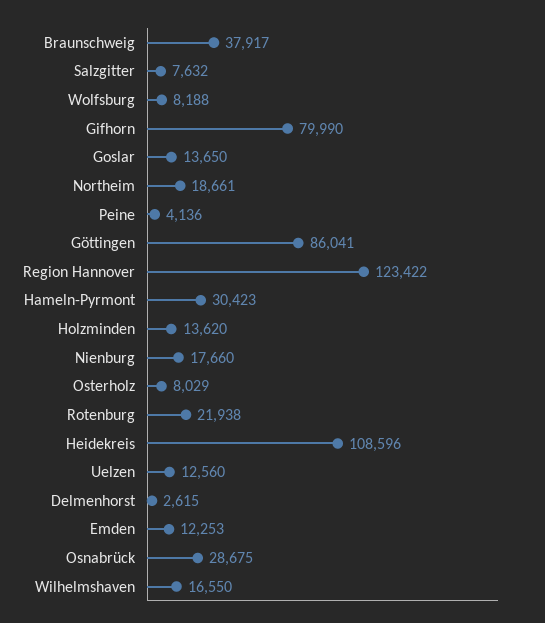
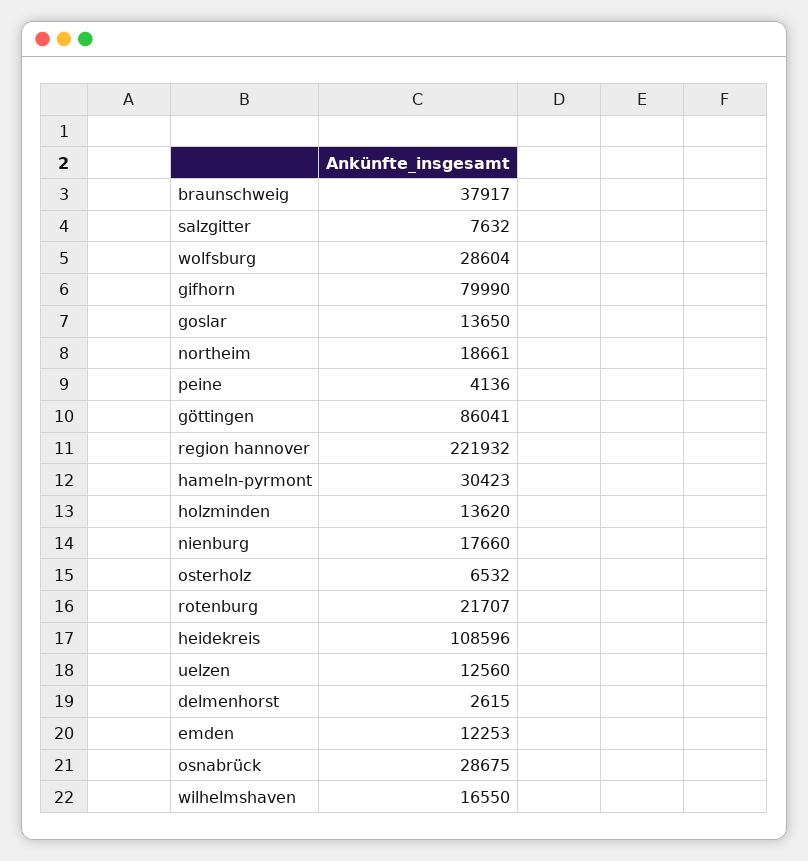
  {
    "Braunschweig": 37917,
    "Salzgitter": 7632,
-   "Wolfsburg": 8188,
+   "Wolfsburg": 28604,
    "Gifhorn": 79990,
    "Goslar": 13650,
    "Northeim": 18661,
    "Peine": 4136,
    "Göttingen": 86041,
-   "Region Hannover": 123422,
+   "Region Hannover": 221932,
    "Hameln-Pyrmont": 30423,
    "Holzminden": 13620,
    "Nienburg": 17660,
-   "Osterholz": 8029,
+   "Osterholz": 6532,
-   "Rotenburg": 21938,
+   "Rotenburg": 21707,
    "Heidekreis": 108596,
    "Uelzen": 12560,
    "Delmenhorst": 2615,
    "Emden": 12253,
    "Osnabrück": 28675,
    "Wilhelmshaven": 16550
  }

